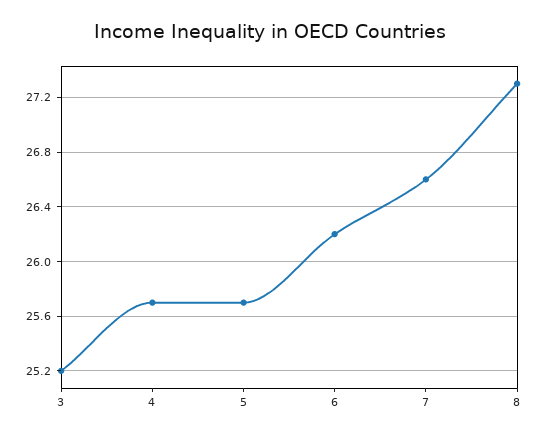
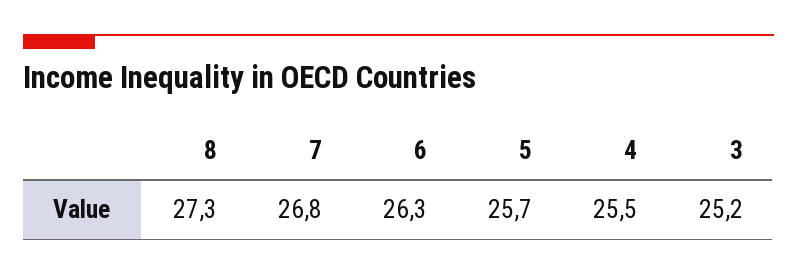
  {
    "3": 25.2,
-   "4": 25.7,
+   "4": 25.5,
    "5": 25.7,
-   "6": 26.2,
+   "6": 26.3,
-   "7": 26.6,
+   "7": 26.8,
    "8": 27.3
  }

